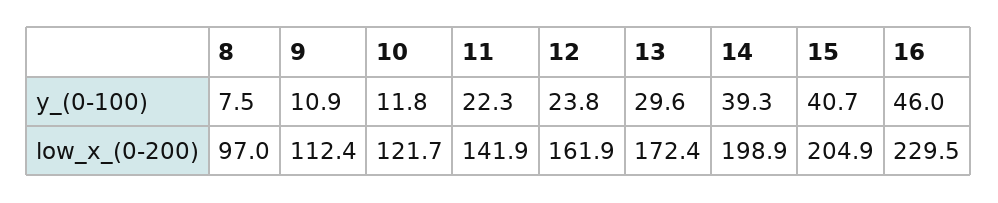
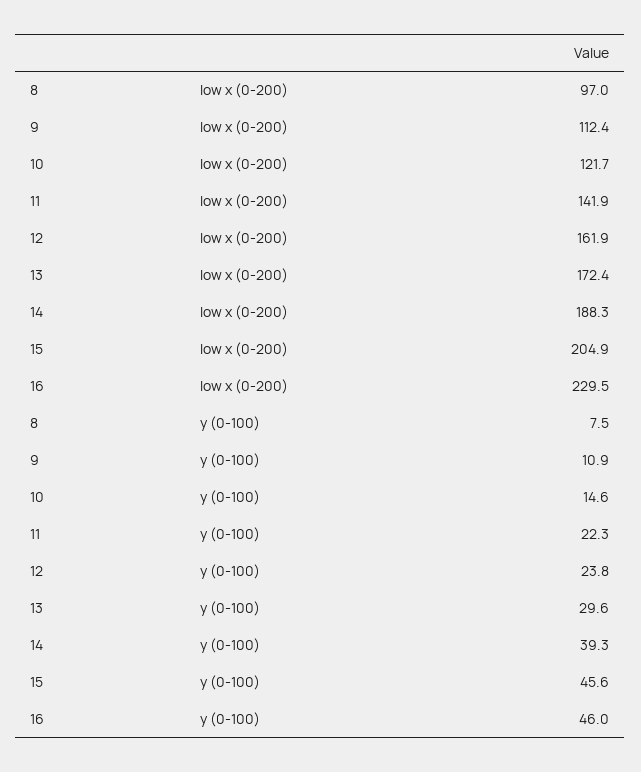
  {
    "8": {
      "y_(0-100)": 7.5,
      "low_x_(0-200)": 97
    },
    "9": {
      "y_(0-100)": 10.9,
      "low_x_(0-200)": 112.4
    },
    "10": {
-     "y_(0-100)": 11.8,
+     "y_(0-100)": 14.6,
      "low_x_(0-200)": 121.7
    },
    "11": {
      "y_(0-100)": 22.3,
      "low_x_(0-200)": 141.9
    },
    "12": {
      "y_(0-100)": 23.8,
      "low_x_(0-200)": 161.9
    },
    "13": {
      "y_(0-100)": 29.6,
      "low_x_(0-200)": 172.4
    },
    "14": {
      "y_(0-100)": 39.3,
-     "low_x_(0-200)": 198.9
+     "low_x_(0-200)": 188.3
    },
    "15": {
-     "y_(0-100)": 40.7,
+     "y_(0-100)": 45.6,
      "low_x_(0-200)": 204.9
    },
    "16": {
      "y_(0-100)": 46,
      "low_x_(0-200)": 229.5
    }
  }

